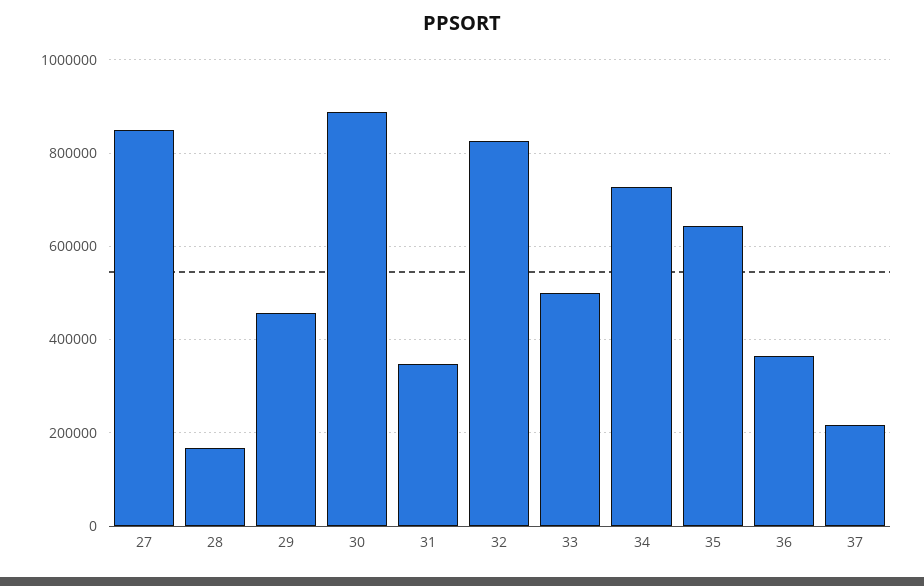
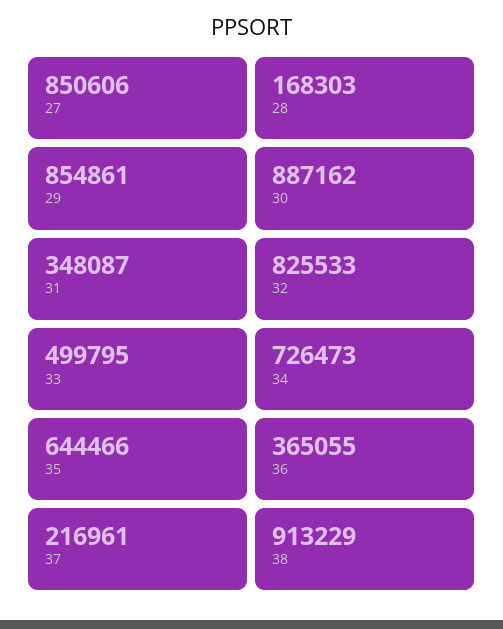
  {
    "27": 850606,
    "28": 168303,
-   "29": 460000,
+   "29": 854861,
    "30": 887162,
    "31": 348087,
    "32": 825533,
    "33": 499795,
    "34": 726473,
    "35": 644466,
    "36": 365055,
-   "37": 216961
+   "37": 216961,
+   "38": 913229
  }

